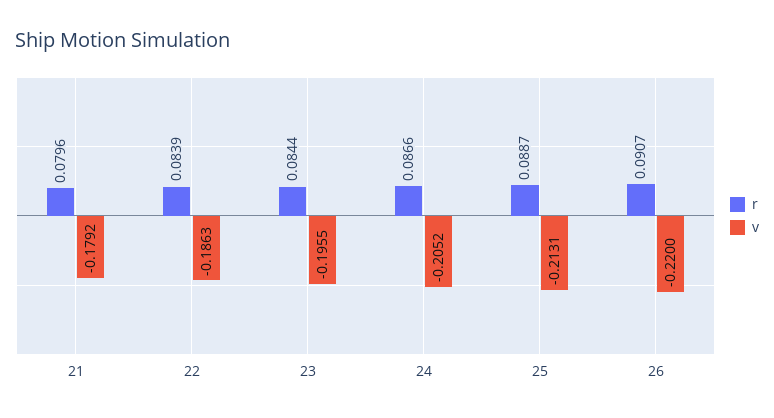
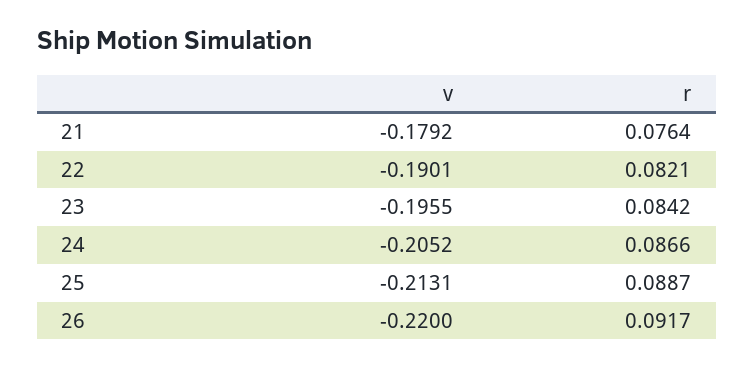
  {
    "r": {
-     "21": 0.0796,
+     "21": 0.0764,
-     "22": 0.0839,
+     "22": 0.0821,
-     "23": 0.0844,
+     "23": 0.0842,
      "24": 0.0866,
      "25": 0.0887,
-     "26": 0.0907
+     "26": 0.0917
    },
    "v": {
      "21": -0.1792,
-     "22": -0.1863,
+     "22": -0.1901,
      "23": -0.1955,
      "24": -0.2052,
      "25": -0.2131,
      "26": -0.22
    }
  }

